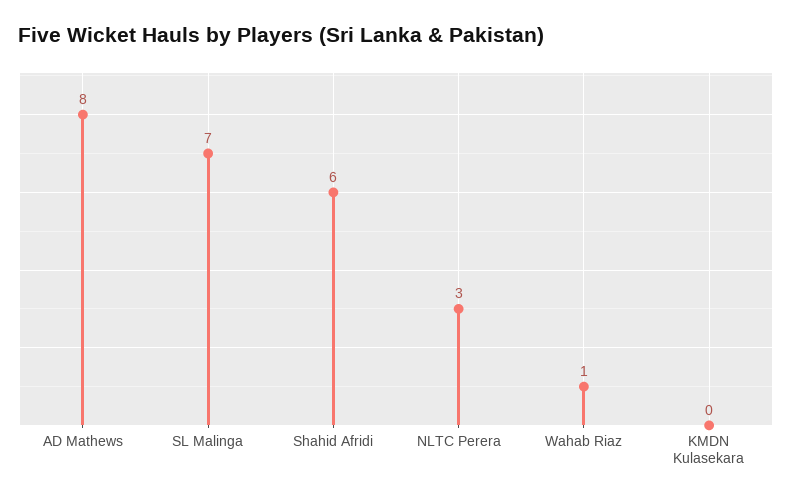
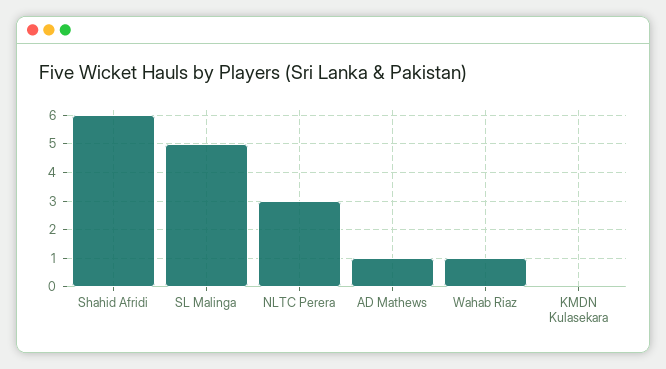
  {
-   "AD Mathews": 8,
+   "AD Mathews": 1,
-   "SL Malinga": 7,
+   "SL Malinga": 5,
    "Shahid Afridi": 6,
    "NLTC Perera": 3,
    "Wahab Riaz": 1,
    "KMDN Kulasekara": 0
  }

